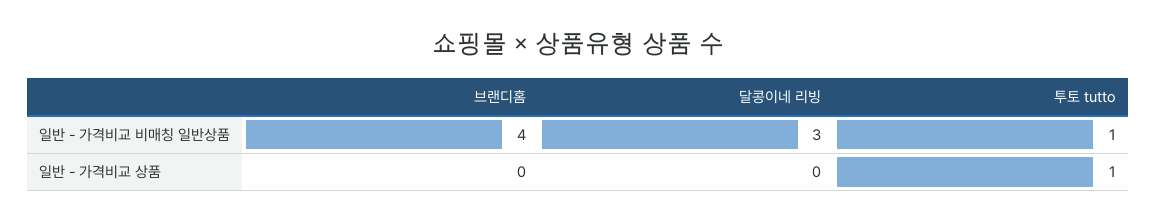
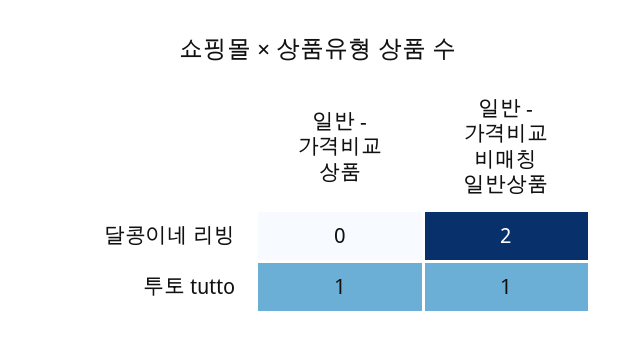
  {
-   "브랜디홈": {
-     "일반 - 가격비교 비매칭 일반상품": 4,
-     "일반 - 가격비교 상품": 0
-   },
    "달콩이네 리빙": {
-     "일반 - 가격비교 비매칭 일반상품": 3,
+     "일반 - 가격비교 비매칭 일반상품": 2,
      "일반 - 가격비교 상품": 0
    },
    "투토 tutto": {
      "일반 - 가격비교 비매칭 일반상품": 1,
      "일반 - 가격비교 상품": 1
    }
  }

